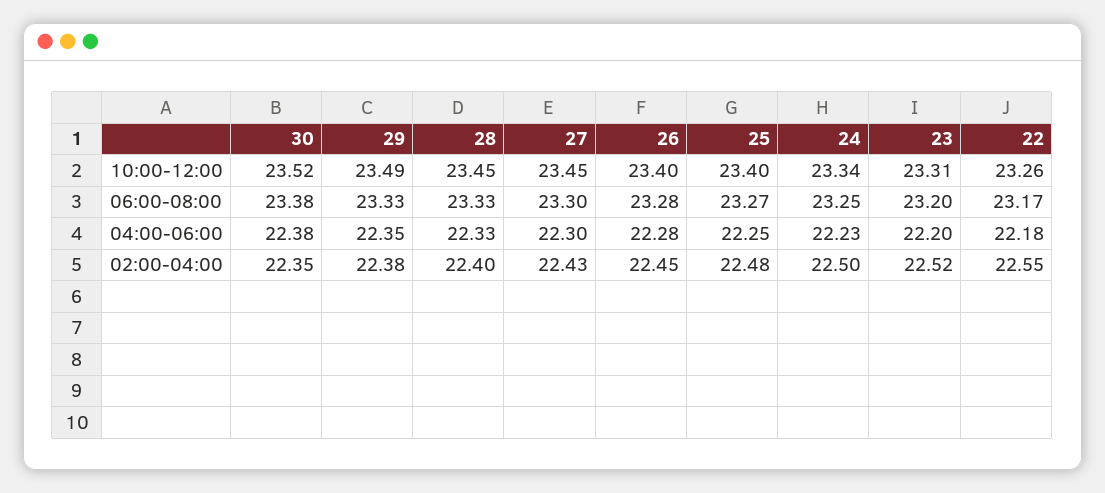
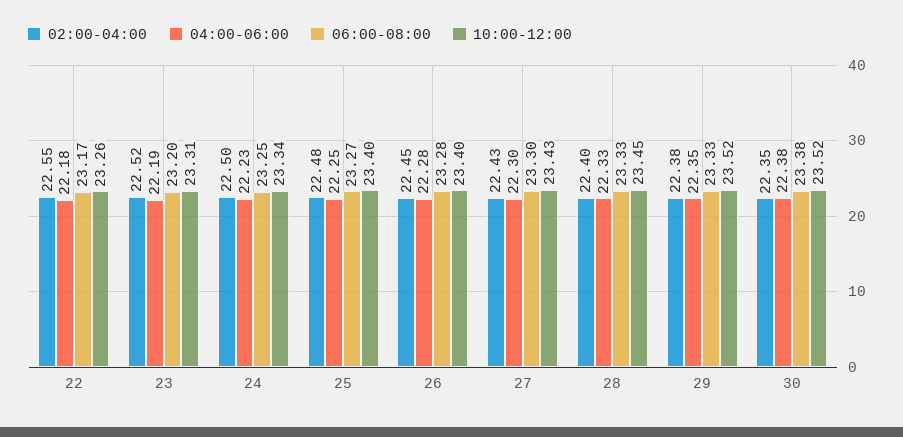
  {
    "10:00-12:00": {
      "30": 23.52,
-     "29": 23.49,
+     "29": 23.52,
      "28": 23.45,
-     "27": 23.45,
+     "27": 23.43,
      "26": 23.4,
      "25": 23.4,
      "24": 23.34,
      "23": 23.31,
      "22": 23.26
    },
    "06:00-08:00": {
      "30": 23.38,
      "29": 23.33,
      "28": 23.33,
      "27": 23.3,
      "26": 23.28,
      "25": 23.27,
      "24": 23.25,
      "23": 23.2,
      "22": 23.17
    },
    "04:00-06:00": {
      "30": 22.38,
      "29": 22.35,
      "28": 22.33,
      "27": 22.3,
      "26": 22.28,
      "25": 22.25,
      "24": 22.23,
-     "23": 22.2,
+     "23": 22.19,
      "22": 22.18
    },
    "02:00-04:00": {
      "30": 22.35,
      "29": 22.38,
      "28": 22.4,
      "27": 22.43,
      "26": 22.45,
      "25": 22.48,
      "24": 22.5,
      "23": 22.52,
      "22": 22.55
    }
  }

